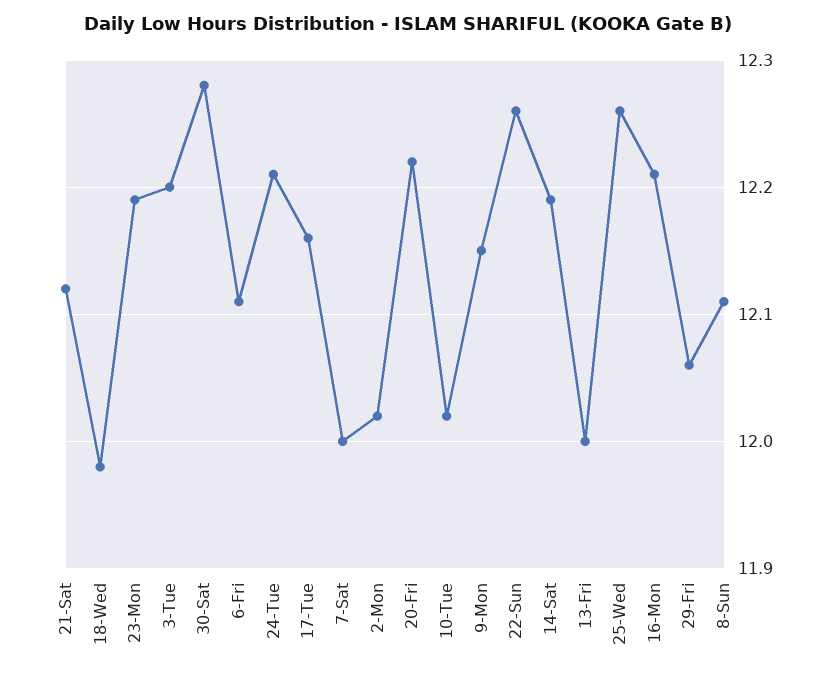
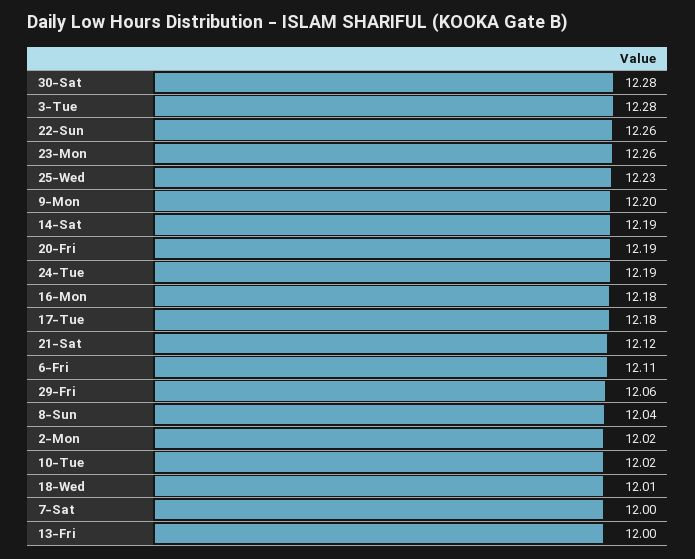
  {
    "21-Sat": 12.12,
-   "18-Wed": 11.98,
+   "18-Wed": 12.01,
-   "23-Mon": 12.19,
+   "23-Mon": 12.26,
-   "3-Tue": 12.2,
+   "3-Tue": 12.28,
    "30-Sat": 12.28,
    "6-Fri": 12.11,
-   "24-Tue": 12.21,
+   "24-Tue": 12.19,
-   "17-Tue": 12.16,
+   "17-Tue": 12.18,
    "7-Sat": 12,
    "2-Mon": 12.02,
-   "20-Fri": 12.22,
+   "20-Fri": 12.19,
    "10-Tue": 12.02,
-   "9-Mon": 12.15,
+   "9-Mon": 12.2,
    "22-Sun": 12.26,
    "14-Sat": 12.19,
    "13-Fri": 12,
-   "25-Wed": 12.26,
+   "25-Wed": 12.23,
-   "16-Mon": 12.21,
+   "16-Mon": 12.18,
    "29-Fri": 12.06,
-   "8-Sun": 12.11
+   "8-Sun": 12.04
  }

